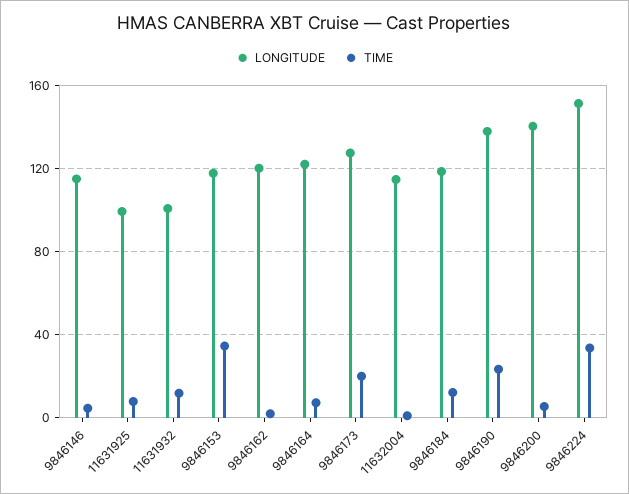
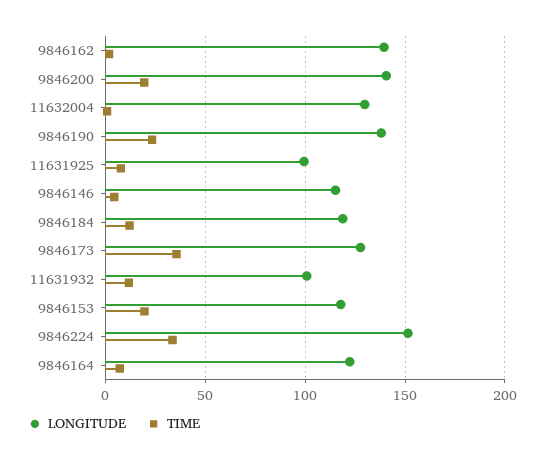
  {
    "LONGITUDE": {
      "9846146": 115,
      "11631925": 100,
      "11631932": 100,
      "9846153": 120,
-     "9846162": 120,
+     "9846162": 140,
      "9846164": 120,
      "9846173": 130,
-     "11632004": 115,
+     "11632004": 130,
      "9846184": 120,
      "9846190": 140,
      "9846200": 140,
      "9846224": 150
    },
    "TIME": {
      "9846146": 5,
      "11631925": 10,
      "11631932": 10,
-     "9846153": 35,
+     "9846153": 20,
      "9846162": 0,
      "9846164": 5,
-     "9846173": 20,
+     "9846173": 35,
      "11632004": 0,
      "9846184": 10,
      "9846190": 25,
-     "9846200": 5,
+     "9846200": 20,
      "9846224": 35
    }
  }

